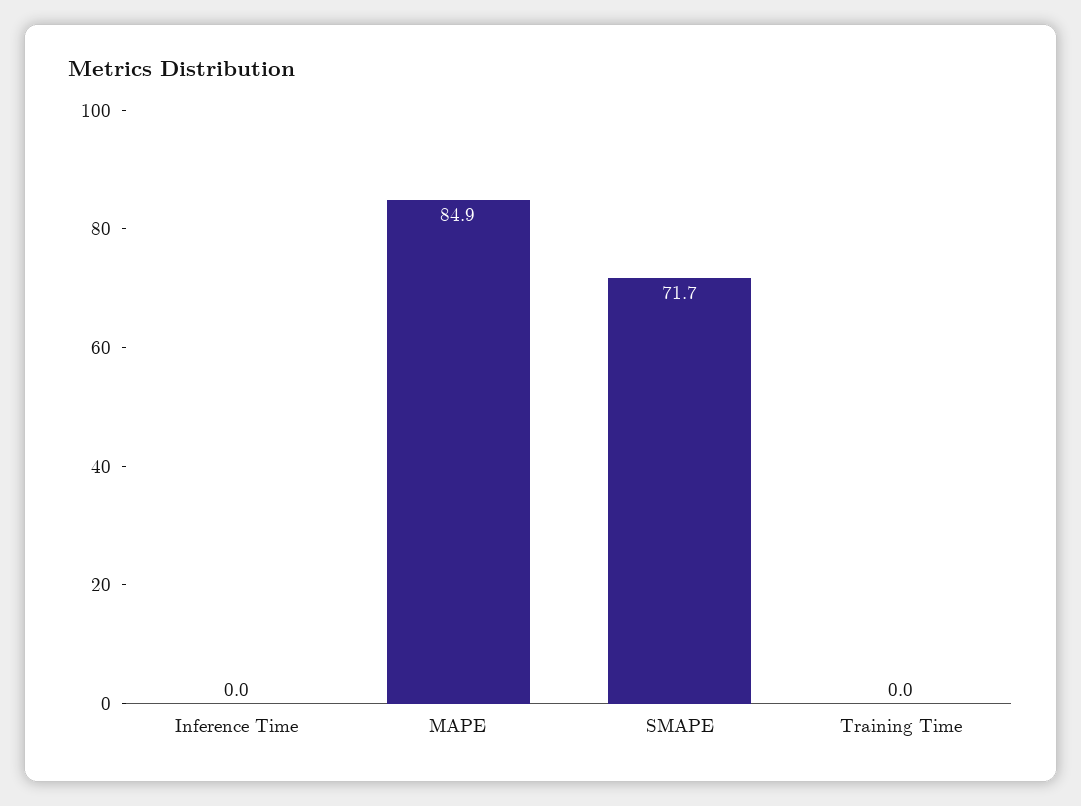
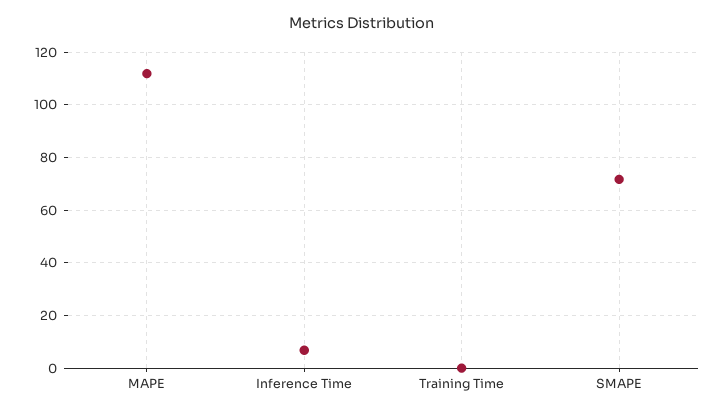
  {
-   "Inference Time": 0,
+   "Inference Time": 7.5,
-   "MAPE": 84.9,
+   "MAPE": 112.5,
    "SMAPE": 71.7,
    "Training Time": 0
  }

